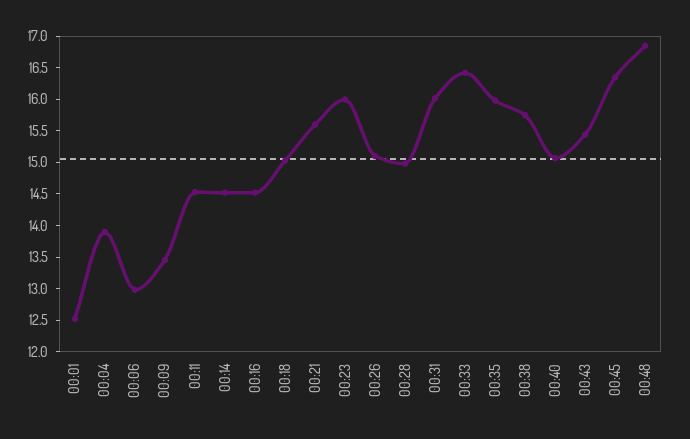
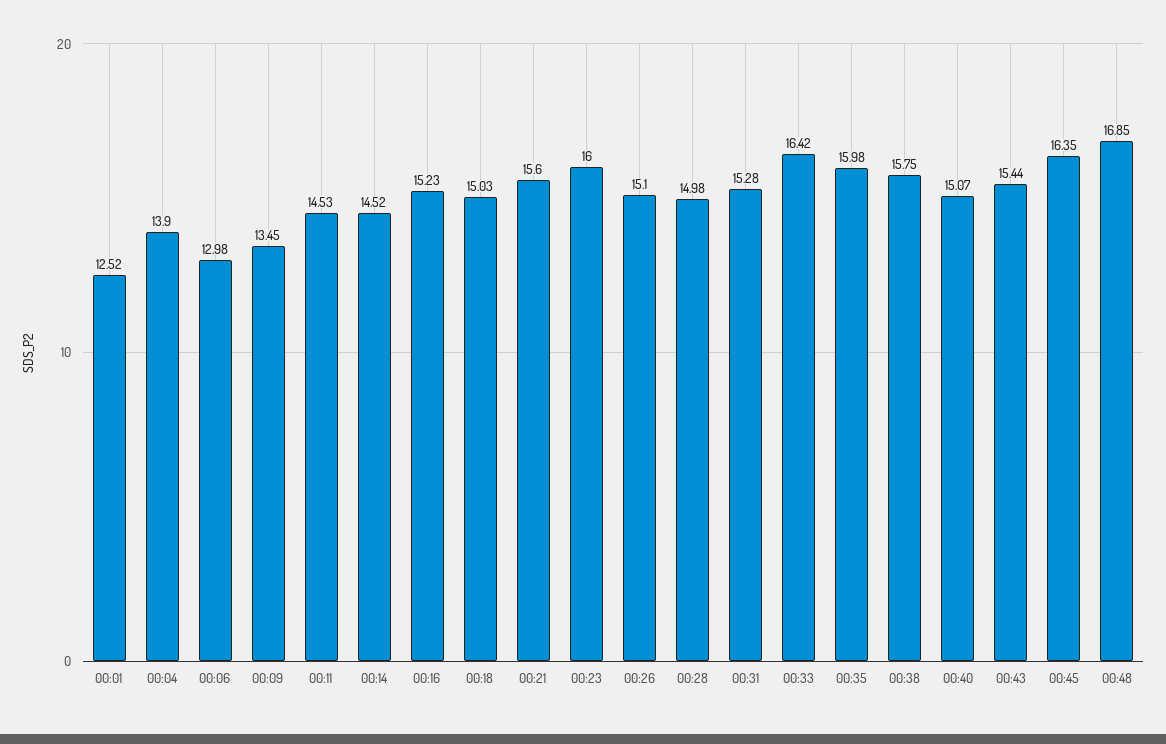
  {
    "00:01": 12.52,
    "00:04": 13.9,
    "00:06": 12.98,
    "00:09": 13.45,
    "00:11": 14.53,
    "00:14": 14.52,
-   "00:16": 14.5,
+   "00:16": 15.23,
    "00:18": 15.03,
    "00:21": 15.6,
    "00:23": 16,
    "00:26": 15.1,
    "00:28": 14.98,
-   "00:31": 16,
+   "00:31": 15.28,
    "00:33": 16.42,
    "00:35": 15.98,
    "00:38": 15.75,
    "00:40": 15.07,
    "00:43": 15.44,
    "00:45": 16.35,
    "00:48": 16.85
  }

